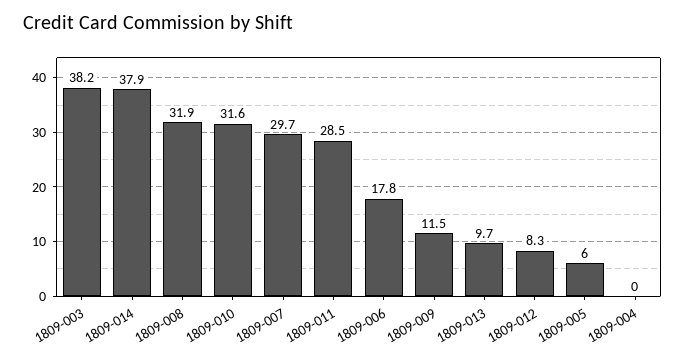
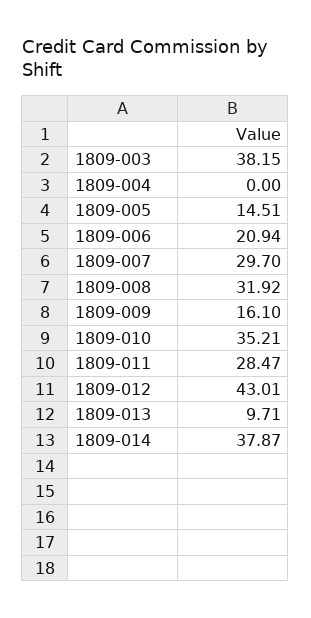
  {
    "1809-003": 38.15,
    "1809-014": 37.87,
    "1809-008": 31.92,
-   "1809-010": 31.6,
+   "1809-010": 35.21,
    "1809-007": 29.7,
    "1809-011": 28.47,
-   "1809-006": 17.8,
+   "1809-006": 20.94,
-   "1809-009": 11.5,
+   "1809-009": 16.1,
    "1809-013": 9.71,
-   "1809-012": 8.3,
+   "1809-012": 43.01,
-   "1809-005": 6,
+   "1809-005": 14.51,
    "1809-004": 0
  }

